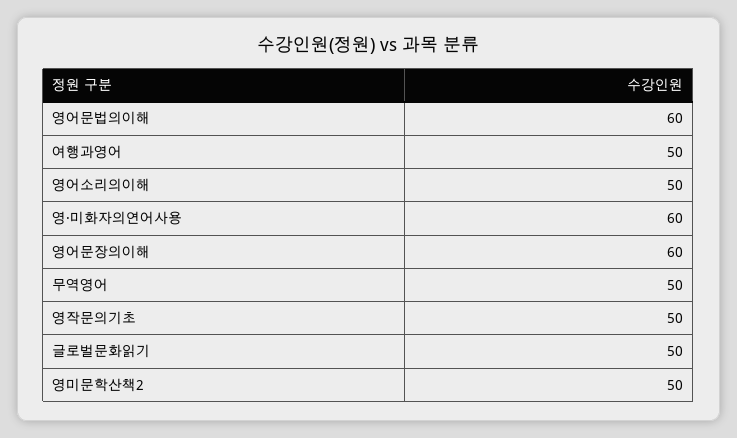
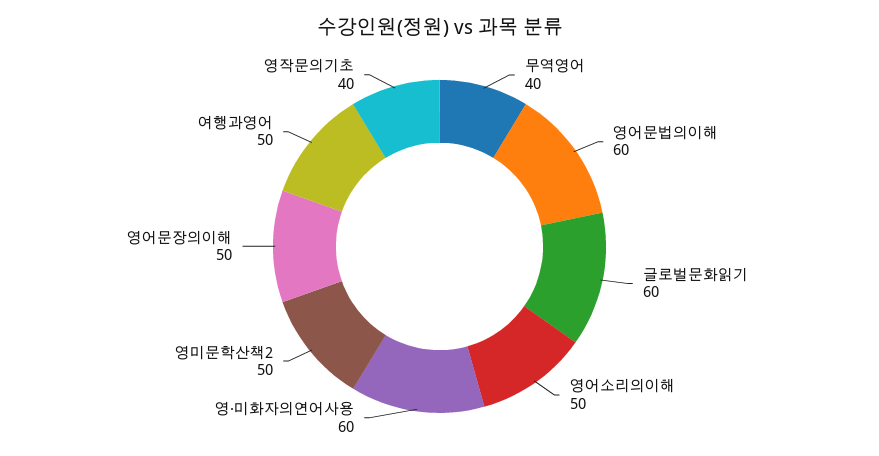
  {
    "영어문법의이해": 60,
    "여행과영어": 50,
    "영어소리의이해": 50,
    "영·미화자의연어사용": 60,
-   "영어문장의이해": 60,
+   "영어문장의이해": 50,
-   "무역영어": 50,
+   "무역영어": 40,
-   "영작문의기초": 50,
+   "영작문의기초": 40,
-   "글로벌문화읽기": 50,
+   "글로벌문화읽기": 60,
    "영미문학산책2": 50
  }

